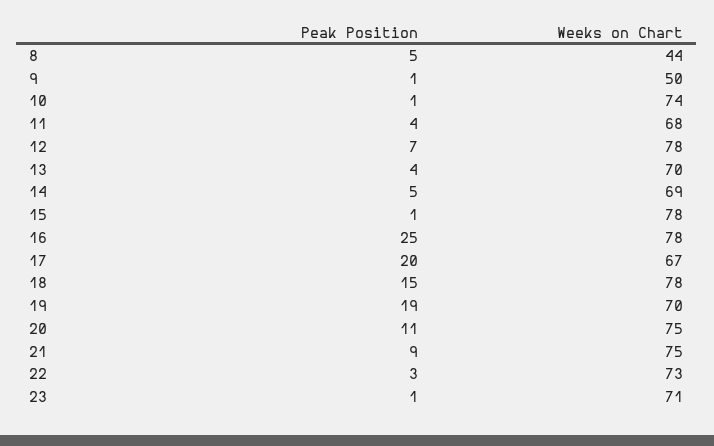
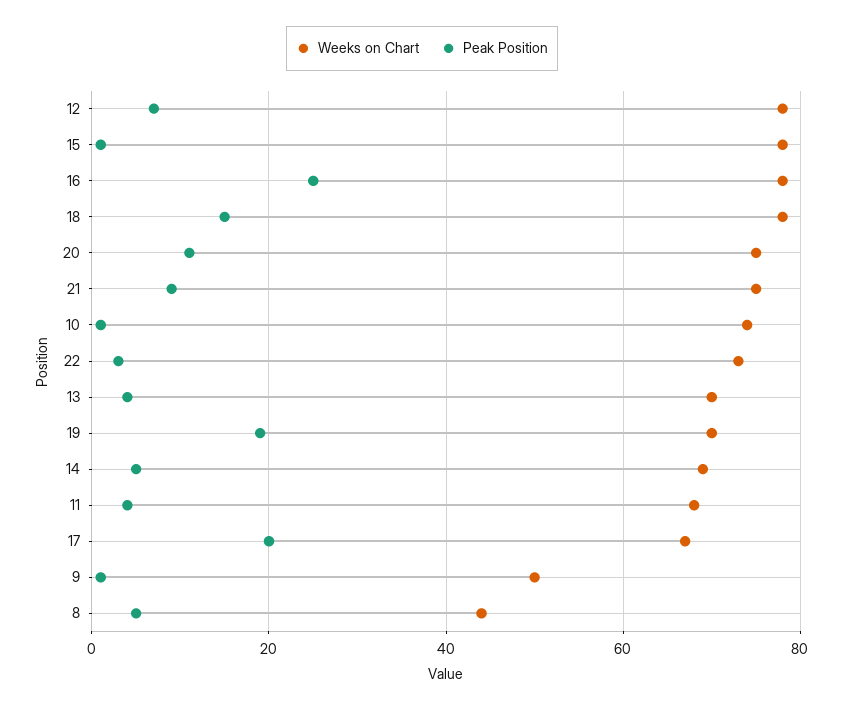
  {
    "Peak Position": {
      "8": 5,
      "9": 1,
      "10": 1,
      "11": 4,
      "12": 7,
      "13": 4,
      "14": 5,
      "15": 1,
      "16": 25,
      "17": 20,
      "18": 15,
      "19": 19,
      "20": 11,
      "21": 9,
-     "22": 3,
+     "22": 3
-     "23": 1
    },
    "Weeks on Chart": {
      "8": 44,
      "9": 50,
      "10": 74,
      "11": 68,
      "12": 78,
      "13": 70,
      "14": 69,
      "15": 78,
      "16": 78,
      "17": 67,
      "18": 78,
      "19": 70,
      "20": 75,
      "21": 75,
-     "22": 73,
+     "22": 73
-     "23": 71
    }
  }

